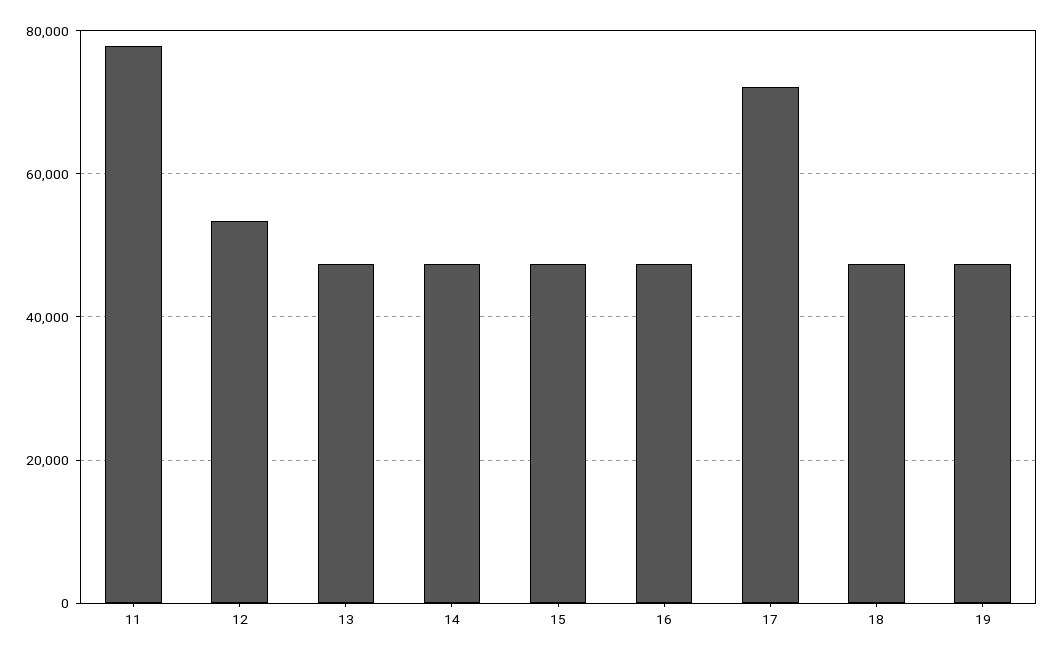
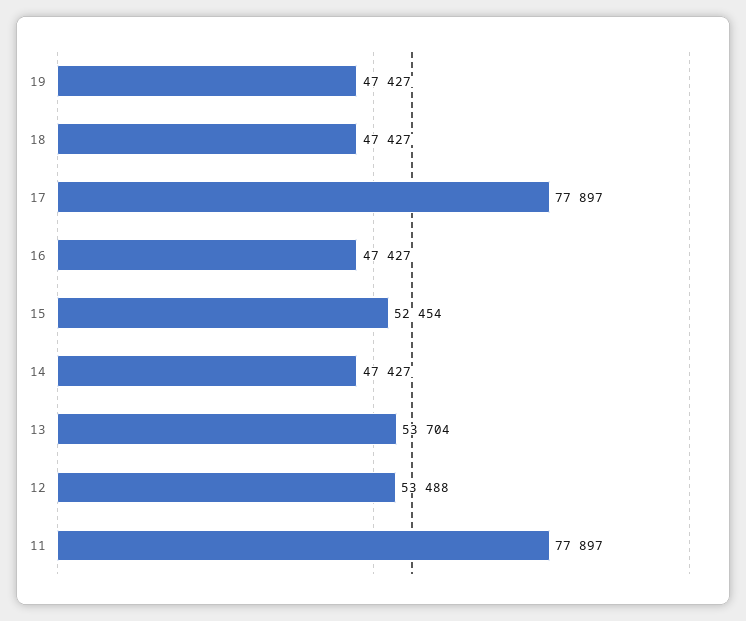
  {
    "11": 77897,
    "12": 53488,
-   "13": 48000,
+   "13": 53704,
    "14": 47427,
-   "15": 48000,
+   "15": 52454,
    "16": 47427,
-   "17": 72000,
+   "17": 77897,
    "18": 47427,
    "19": 47427
  }

